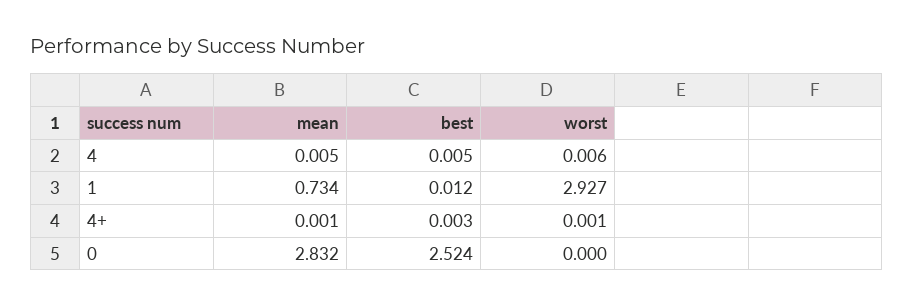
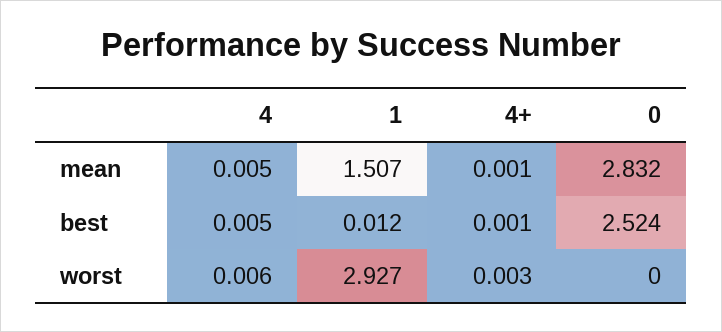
  {
    "mean": {
      "4": 0.005,
-     "1": 0.734,
+     "1": 1.507,
      "4+": 0.001,
      "0": 2.832
    },
    "best": {
      "4": 0.005,
      "1": 0.012,
-     "4+": 0.003,
+     "4+": 0.001,
      "0": 2.524
    },
    "worst": {
      "4": 0.006,
      "1": 2.927,
-     "4+": 0.001,
+     "4+": 0.003,
      "0": 0
    }
  }

